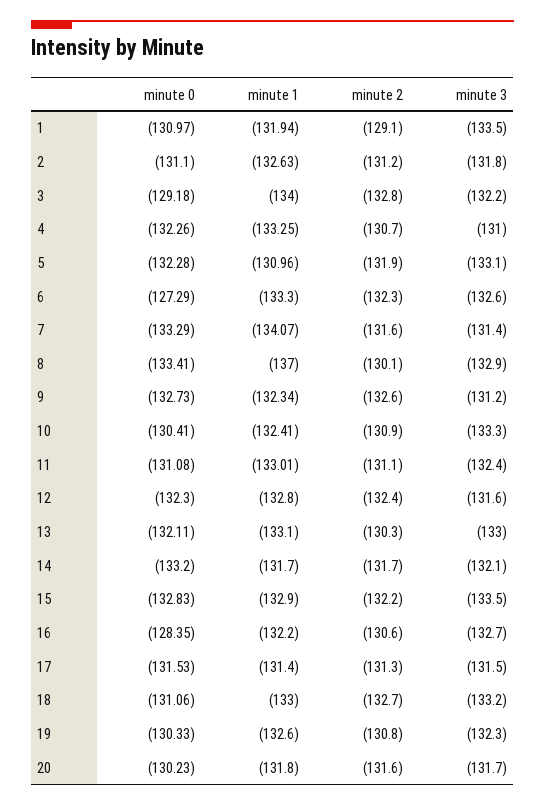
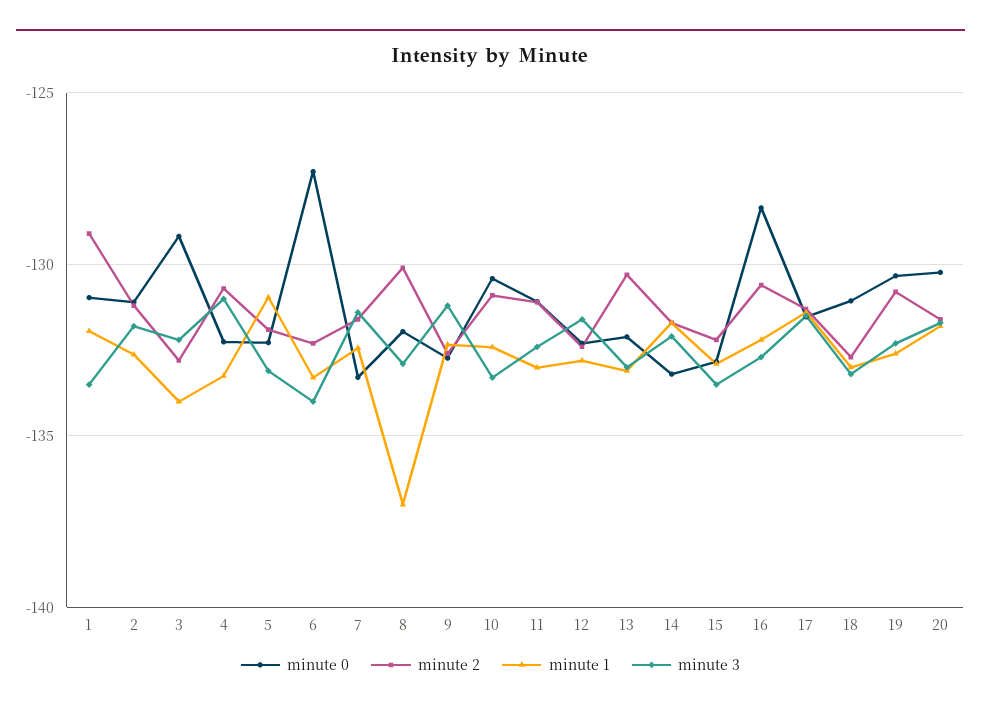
  {
    "minute 0": {
      "1": -130.97,
      "2": -131.1,
      "3": -129.18,
      "4": -132.26,
      "5": -132.28,
      "6": -127.29,
      "7": -133.29,
-     "8": -133.41,
+     "8": -132,
      "9": -132.73,
      "10": -130.41,
      "11": -131.08,
      "12": -132.3,
      "13": -132.11,
      "14": -133.2,
      "15": -132.83,
      "16": -128.35,
      "17": -131.53,
      "18": -131.06,
      "19": -130.33,
      "20": -130.23
    },
    "minute 1": {
      "1": -131.94,
      "2": -132.63,
      "3": -134,
      "4": -133.25,
      "5": -130.96,
      "6": -133.3,
-     "7": -134.07,
+     "7": -132.5,
      "8": -137,
      "9": -132.34,
      "10": -132.41,
      "11": -133.01,
      "12": -132.8,
      "13": -133.1,
      "14": -131.7,
      "15": -132.9,
      "16": -132.2,
      "17": -131.4,
      "18": -133,
      "19": -132.6,
      "20": -131.8
    },
    "minute 2": {
      "1": -129.1,
      "2": -131.2,
      "3": -132.8,
      "4": -130.7,
      "5": -131.9,
      "6": -132.3,
      "7": -131.6,
      "8": -130.1,
      "9": -132.6,
      "10": -130.9,
      "11": -131.1,
      "12": -132.4,
      "13": -130.3,
      "14": -131.7,
      "15": -132.2,
      "16": -130.6,
      "17": -131.3,
      "18": -132.7,
      "19": -130.8,
      "20": -131.6
    },
    "minute 3": {
      "1": -133.5,
      "2": -131.8,
      "3": -132.2,
      "4": -131,
      "5": -133.1,
-     "6": -132.6,
+     "6": -134,
      "7": -131.4,
      "8": -132.9,
      "9": -131.2,
      "10": -133.3,
      "11": -132.4,
      "12": -131.6,
      "13": -133,
      "14": -132.1,
      "15": -133.5,
      "16": -132.7,
      "17": -131.5,
      "18": -133.2,
      "19": -132.3,
      "20": -131.7
    }
  }

